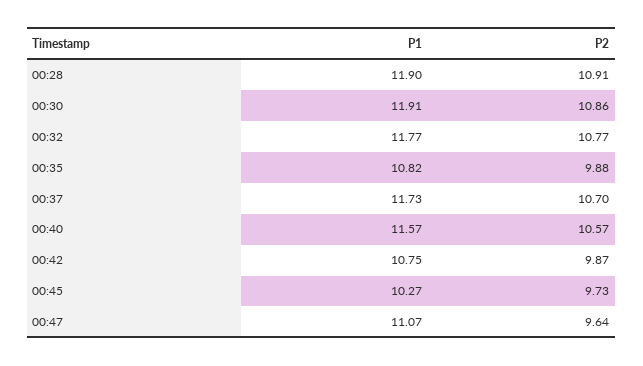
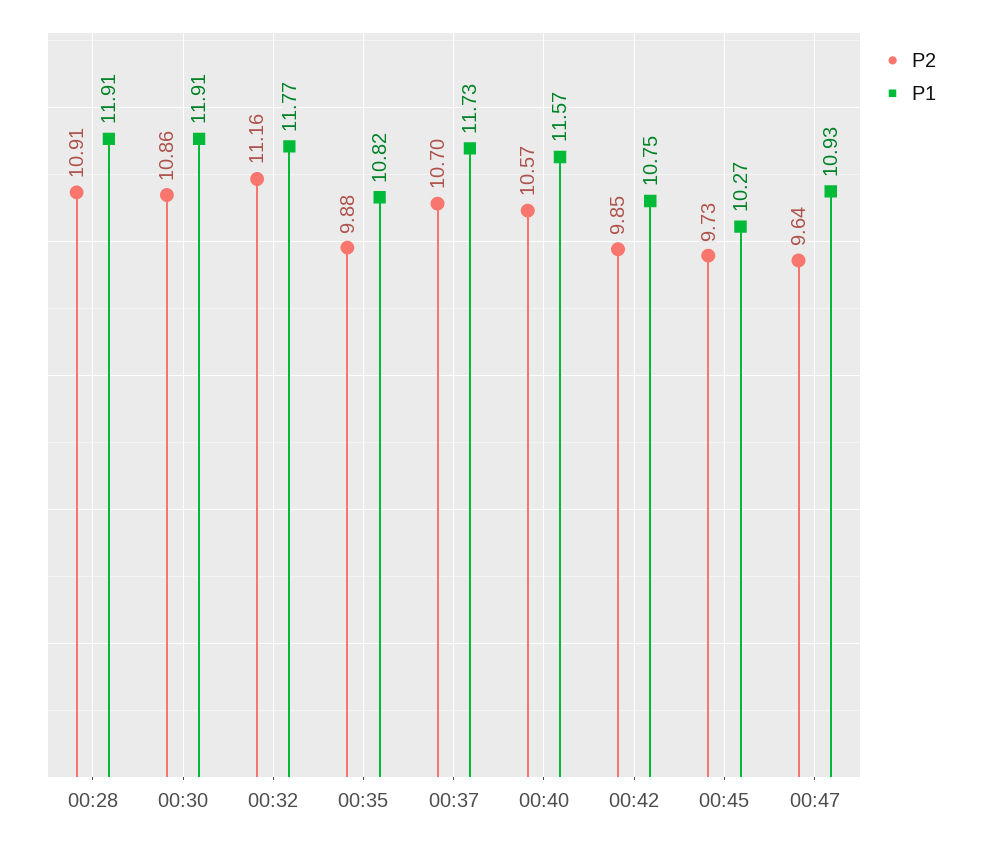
  {
    "P1": {
-     "00:28": 11.9,
+     "00:28": 11.91,
      "00:30": 11.91,
      "00:32": 11.77,
      "00:35": 10.82,
      "00:37": 11.73,
      "00:40": 11.57,
      "00:42": 10.75,
      "00:45": 10.27,
-     "00:47": 11.07
+     "00:47": 10.93
    },
    "P2": {
      "00:28": 10.91,
      "00:30": 10.86,
-     "00:32": 10.77,
+     "00:32": 11.16,
      "00:35": 9.88,
      "00:37": 10.7,
      "00:40": 10.57,
-     "00:42": 9.87,
+     "00:42": 9.85,
      "00:45": 9.73,
      "00:47": 9.64
    }
  }

